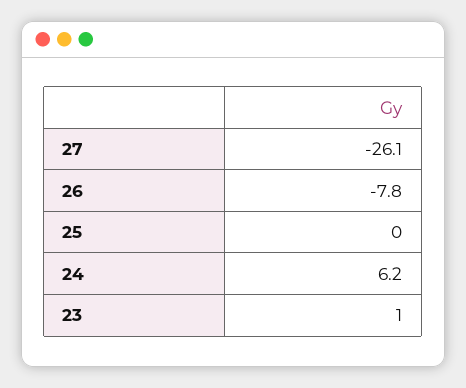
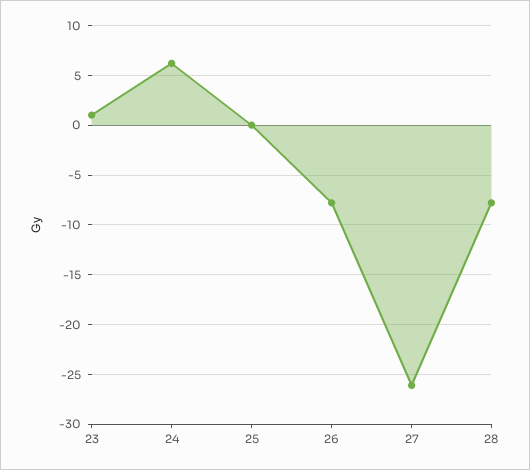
  {
    "27": -26.1,
    "26": -7.8,
    "25": 0,
    "24": 6.2,
-   "23": 1
+   "23": 1,
+   "28": -8
  }

